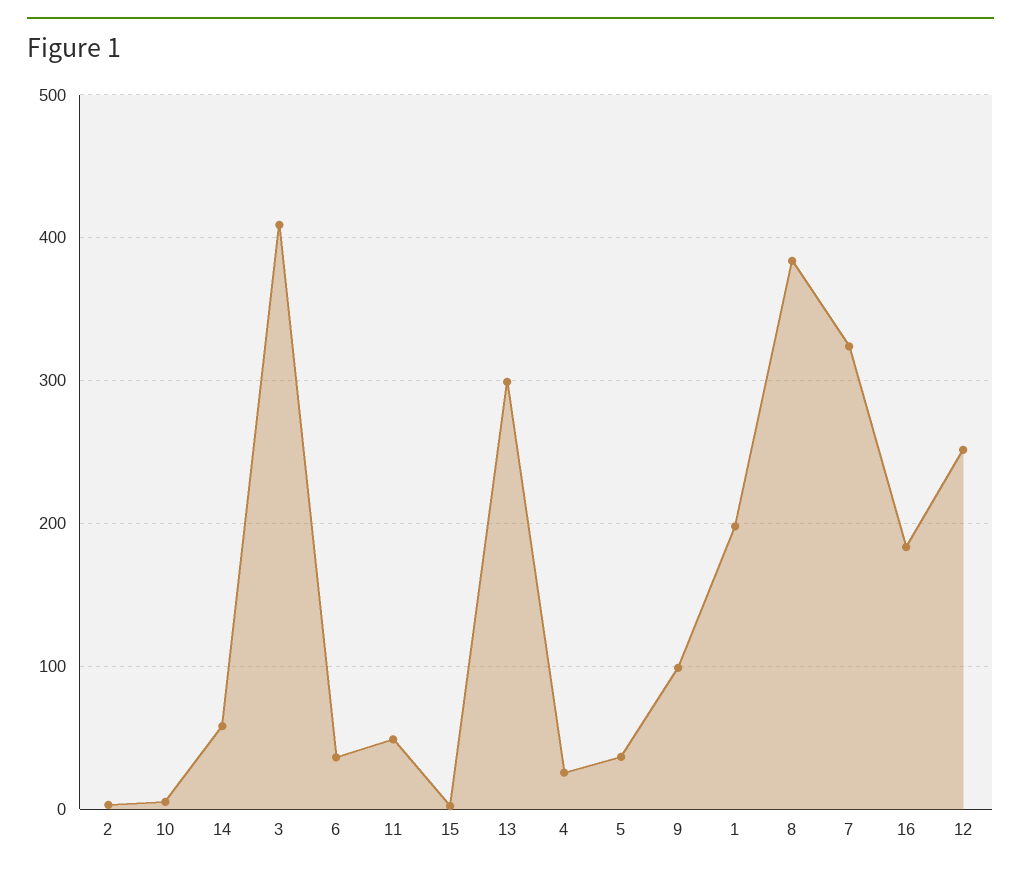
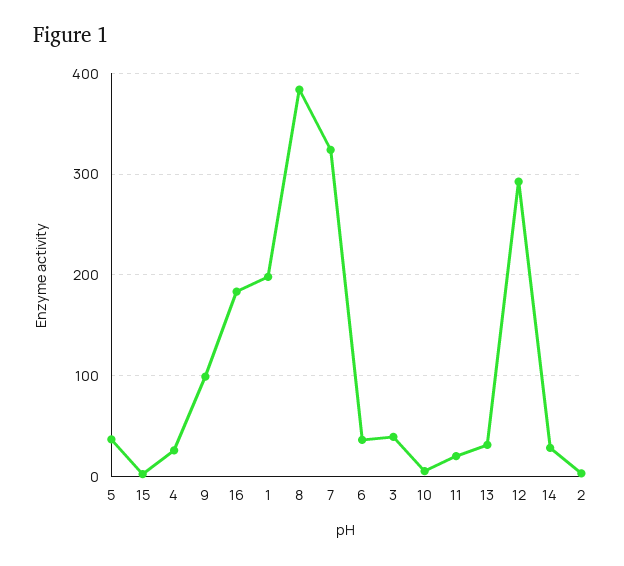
  {
    "2": 0,
    "10": 10,
-   "14": 60,
+   "14": 30,
-   "3": 410,
+   "3": 40,
    "6": 40,
-   "11": 50,
+   "11": 20,
    "15": 0,
-   "13": 300,
+   "13": 30,
    "4": 30,
    "5": 40,
    "9": 100,
    "1": 200,
    "8": 380,
    "7": 320,
    "16": 180,
-   "12": 250
+   "12": 290
  }

